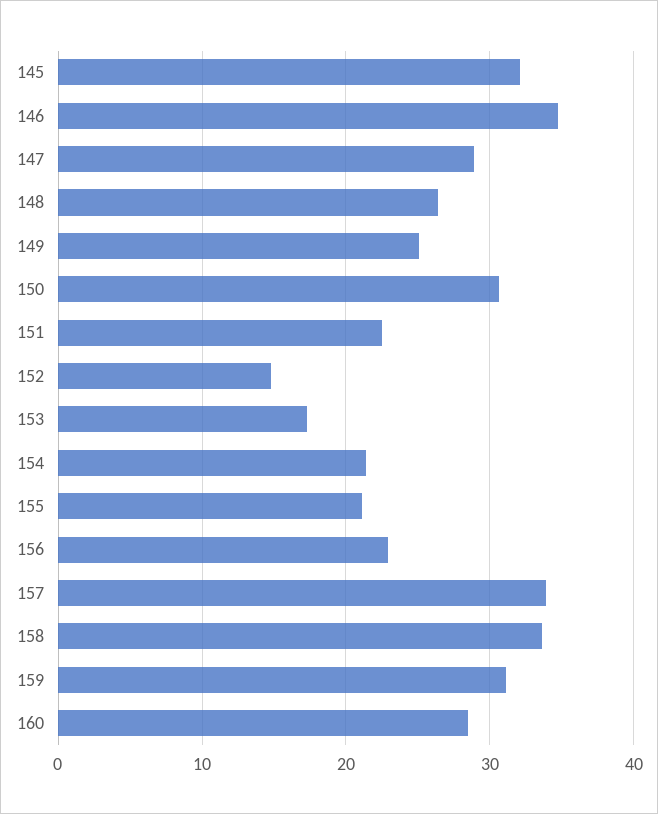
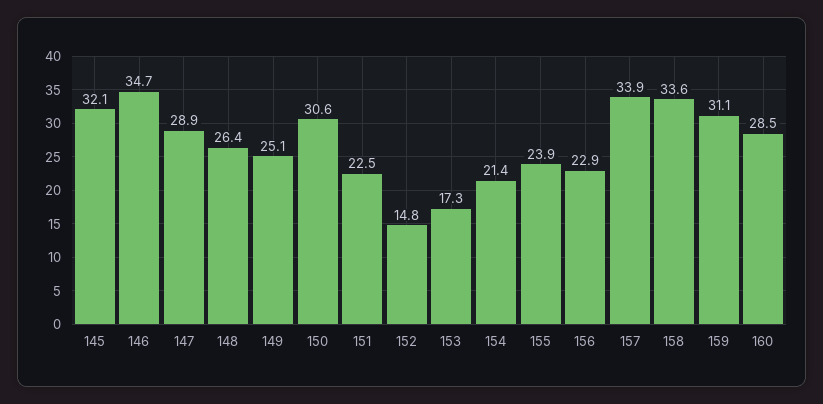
  {
    "145": 32.1,
    "146": 34.7,
    "147": 28.9,
    "148": 26.4,
    "149": 25.1,
    "150": 30.6,
    "151": 22.5,
    "152": 14.8,
    "153": 17.3,
    "154": 21.4,
-   "155": 21,
+   "155": 23.9,
    "156": 22.9,
    "157": 33.9,
    "158": 33.6,
    "159": 31.1,
    "160": 28.5
  }

